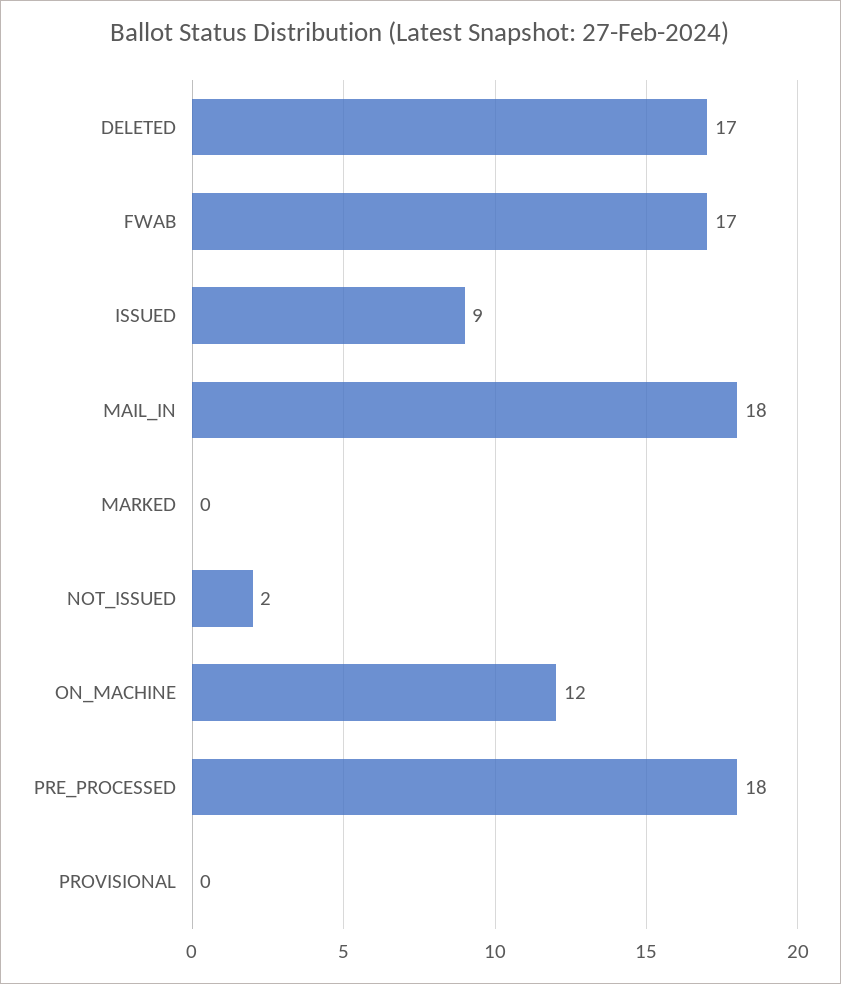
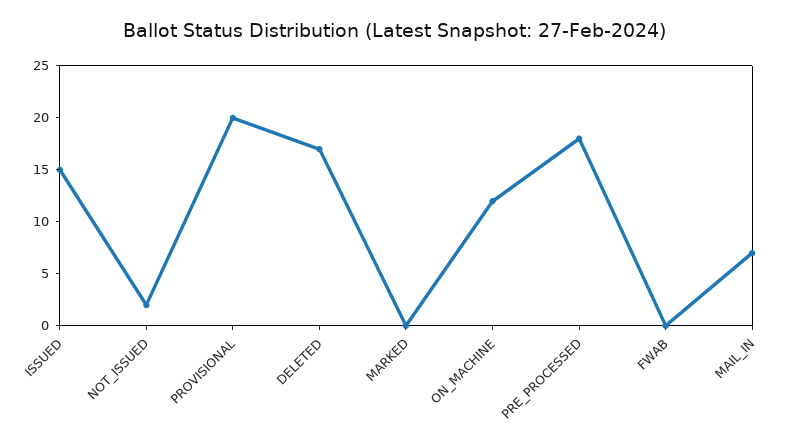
  {
    "DELETED": 17,
-   "FWAB": 17,
+   "FWAB": 0,
-   "ISSUED": 9,
+   "ISSUED": 15,
-   "MAIL_IN": 18,
+   "MAIL_IN": 7,
    "MARKED": 0,
    "NOT_ISSUED": 2,
    "ON_MACHINE": 12,
    "PRE_PROCESSED": 18,
-   "PROVISIONAL": 0
+   "PROVISIONAL": 20
  }

